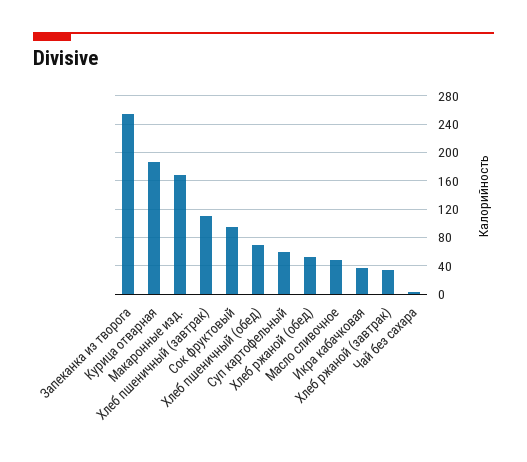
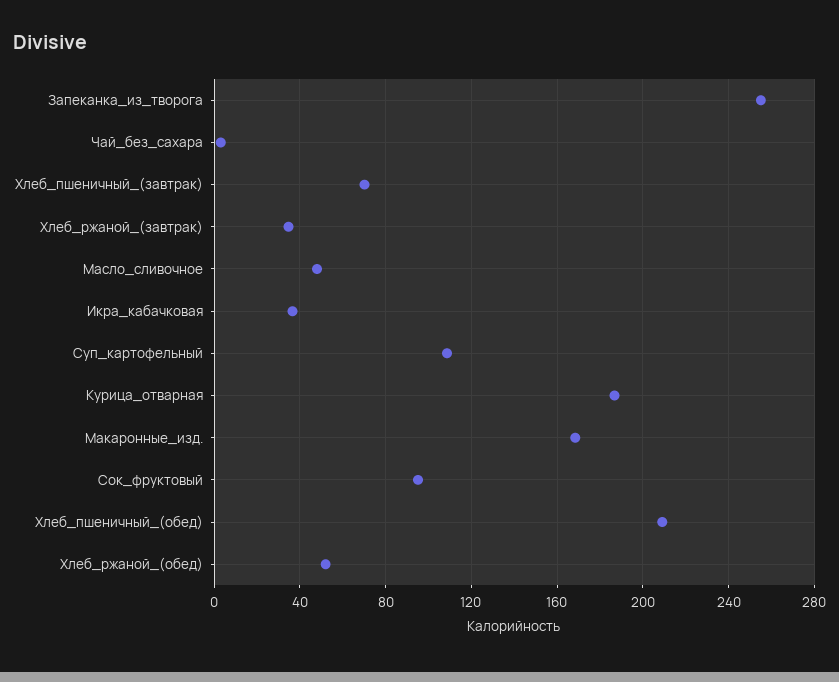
  {
    "Запеканка из творога": 255,
    "Курица отварная": 185,
    "Макаронные изд.": 170,
-   "Хлеб пшеничный (завтрак)": 110,
+   "Хлеб пшеничный (завтрак)": 70,
    "Сок фруктовый": 95,
-   "Хлеб пшеничный (обед)": 70,
+   "Хлеб пшеничный (обед)": 210,
-   "Суп картофельный": 60,
+   "Суп картофельный": 110,
    "Хлеб ржаной (обед)": 50,
    "Масло сливочное": 50,
    "Икра кабачковая": 35,
    "Хлеб ржаной (завтрак)": 35,
    "Чай без сахара": 5
  }

